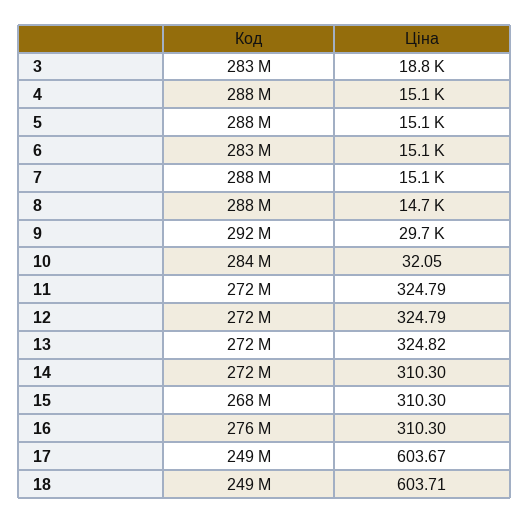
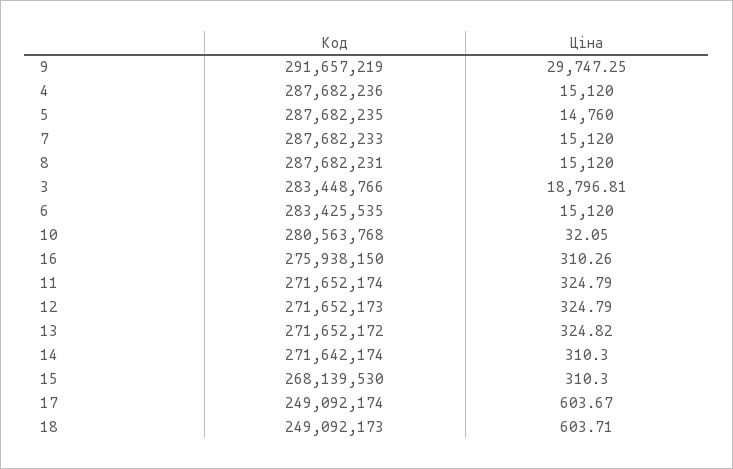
  {
    "Код": {
      "3": 283448766,
      "4": 287682236,
      "5": 287682235,
      "6": 283425535,
      "7": 287682233,
      "8": 287682231,
      "9": 291657219,
-     "10": 284000000,
+     "10": 280563768,
      "11": 271652174,
      "12": 271652173,
      "13": 271652172,
      "14": 271642174,
      "15": 268139530,
      "16": 275938150,
      "17": 249092174,
      "18": 249092173
    },
    "Ціна": {
      "3": 18796.81,
      "4": 15120,
-     "5": 15100,
+     "5": 14760,
      "6": 15120,
      "7": 15120,
-     "8": 14700,
+     "8": 15120,
      "9": 29747.25,
      "10": 32.05,
      "11": 324.79,
      "12": 324.79,
      "13": 324.82,
      "14": 310.3,
      "15": 310.3,
-     "16": 310.3,
+     "16": 310.26,
      "17": 603.67,
      "18": 603.71
    }
  }

